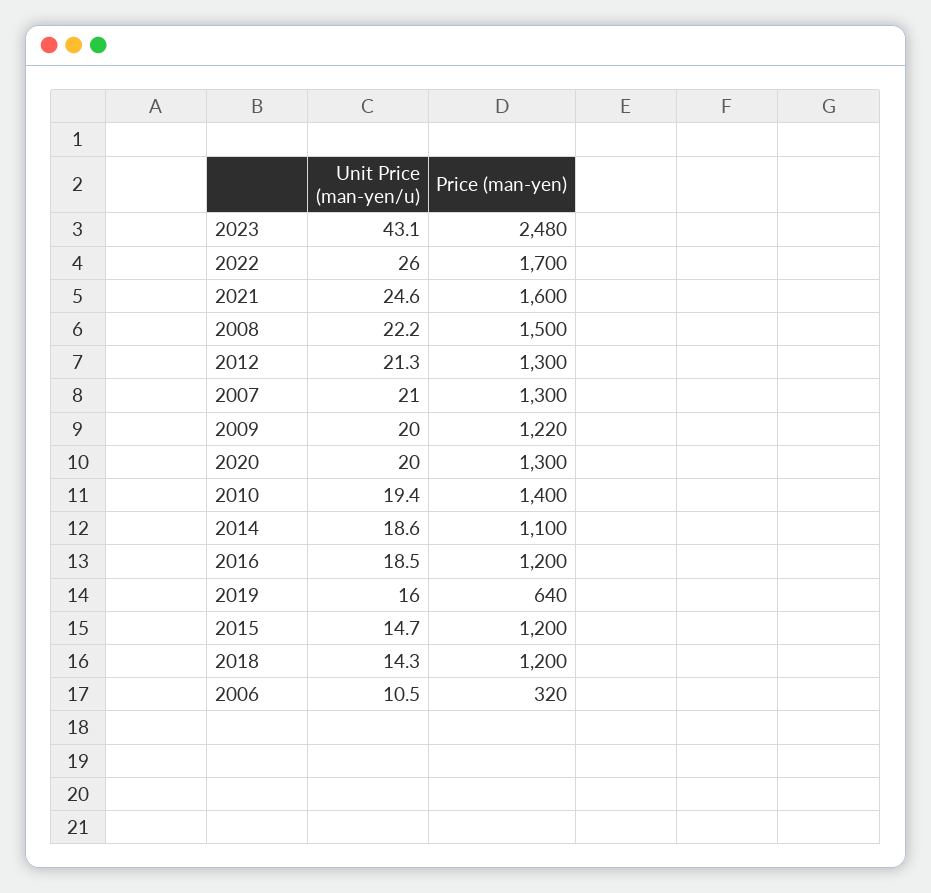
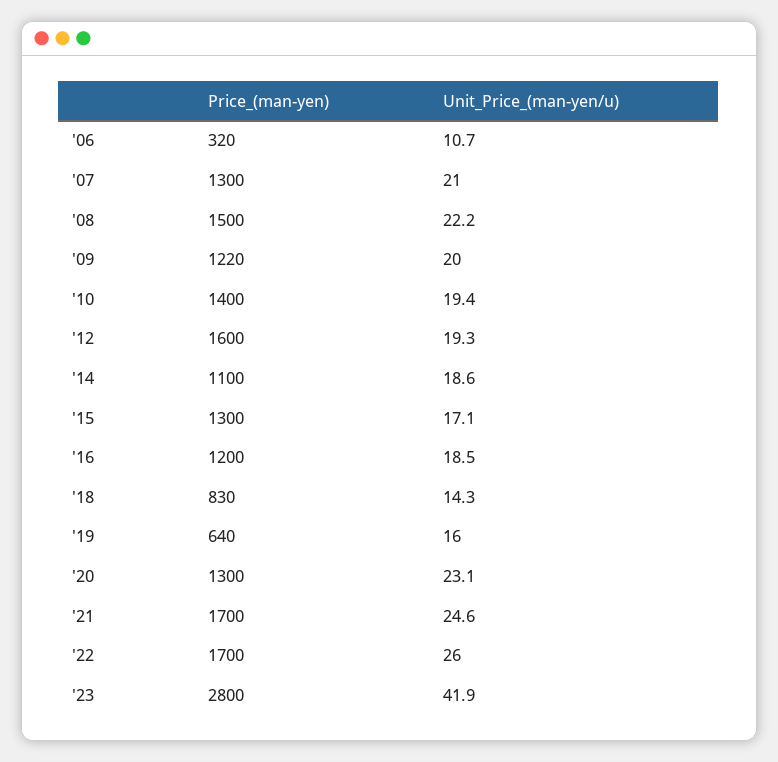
  {
    "Unit Price (man-yen/u)": {
-     "2023": 43.1,
+     "2023": 41.9,
      "2022": 26,
      "2021": 24.6,
      "2008": 22.2,
-     "2012": 21.3,
+     "2012": 19.3,
      "2007": 21,
      "2009": 20,
-     "2020": 20,
+     "2020": 23.1,
      "2010": 19.4,
      "2014": 18.6,
      "2016": 18.5,
      "2019": 16,
-     "2015": 14.7,
+     "2015": 17.1,
      "2018": 14.3,
-     "2006": 10.5
+     "2006": 10.7
    },
    "Price (man-yen)": {
-     "2023": 2480,
+     "2023": 2800,
      "2022": 1700,
-     "2021": 1600,
+     "2021": 1700,
      "2008": 1500,
-     "2012": 1300,
+     "2012": 1600,
      "2007": 1300,
      "2009": 1220,
      "2020": 1300,
      "2010": 1400,
      "2014": 1100,
      "2016": 1200,
      "2019": 640,
-     "2015": 1200,
+     "2015": 1300,
-     "2018": 1200,
+     "2018": 830,
      "2006": 320
    }
  }

